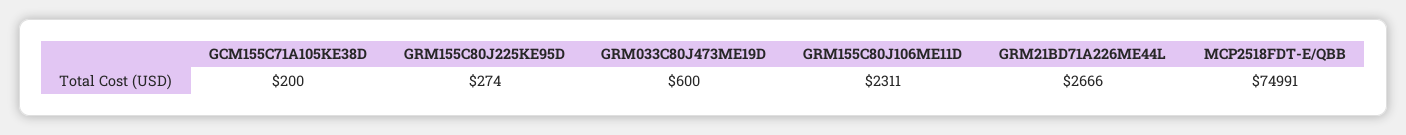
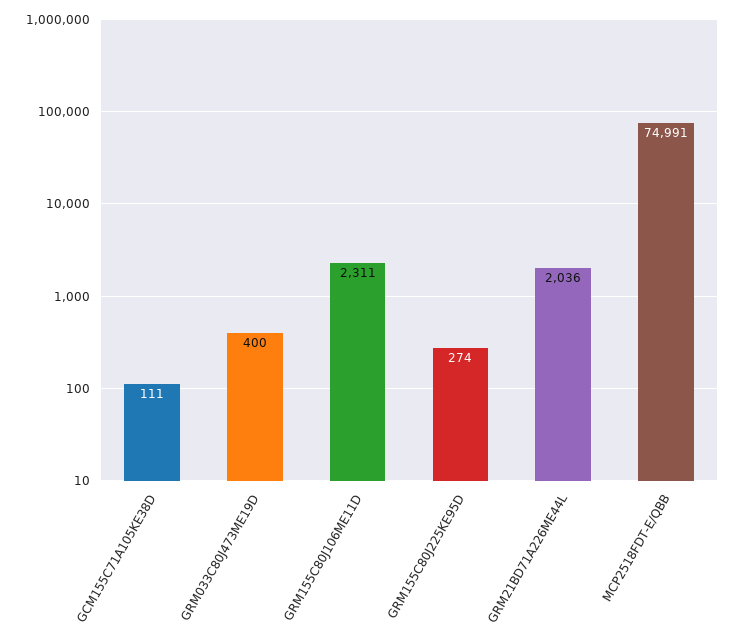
  {
-   "GCM155C71A105KE38D": 200,
+   "GCM155C71A105KE38D": 111,
    "GRM155C80J225KE95D": 274,
-   "GRM033C80J473ME19D": 600,
+   "GRM033C80J473ME19D": 400,
    "GRM155C80J106ME11D": 2311,
-   "GRM21BD71A226ME44L": 2666,
+   "GRM21BD71A226ME44L": 2036,
    "MCP2518FDT-E/QBB": 74991
  }

